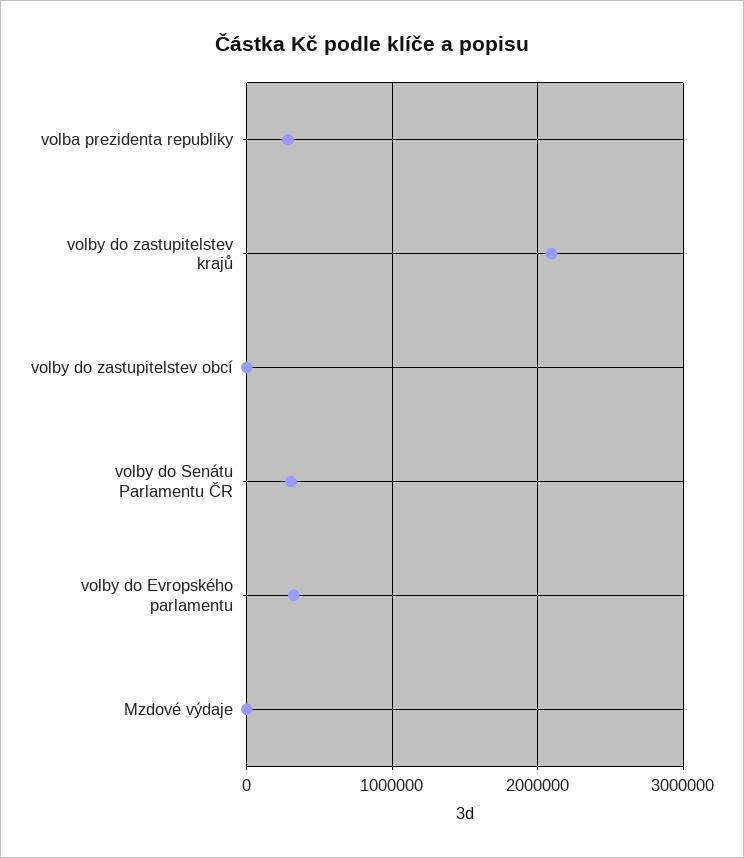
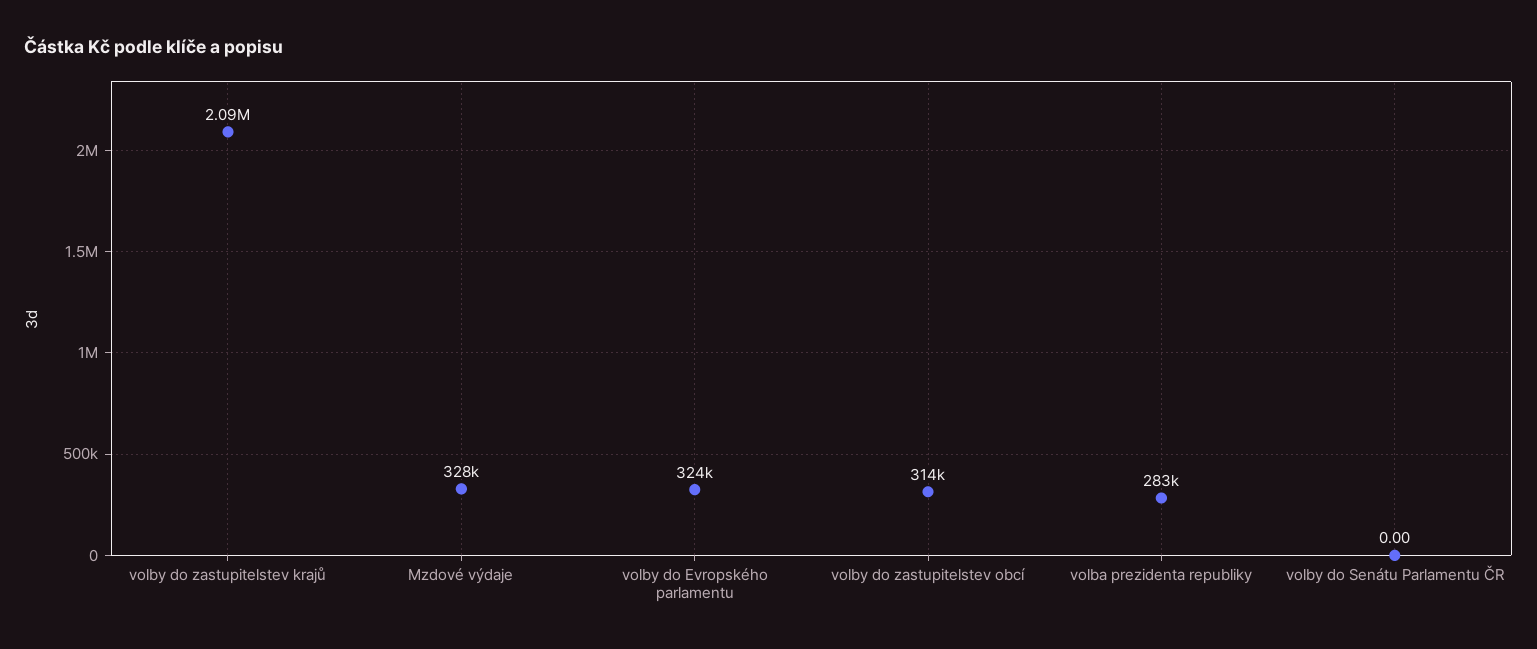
  {
    "volba prezidenta republiky": 283000,
    "volby do zastupitelstev krajů": 2090000,
-   "volby do zastupitelstev obcí": 0,
+   "volby do zastupitelstev obcí": 314000,
-   "volby do Senátu Parlamentu ČR": 300000,
+   "volby do Senátu Parlamentu ČR": 0,
    "volby do Evropského parlamentu": 324000,
-   "Mzdové výdaje": 0
+   "Mzdové výdaje": 328000
  }

